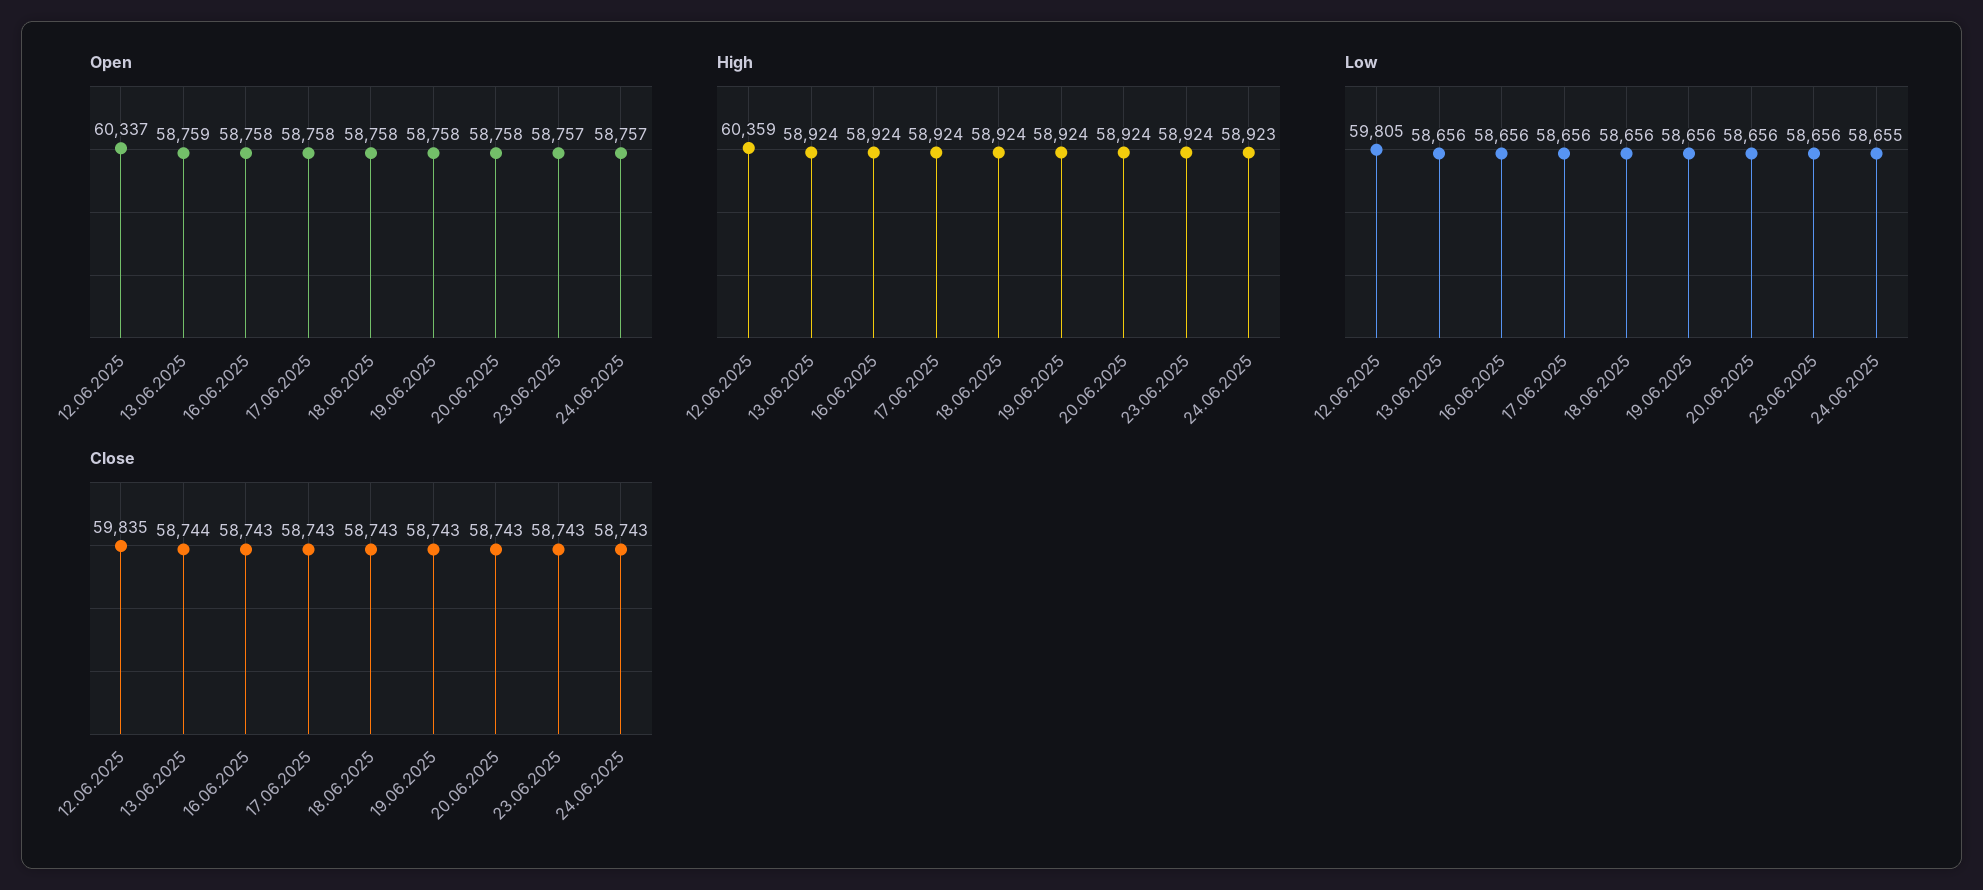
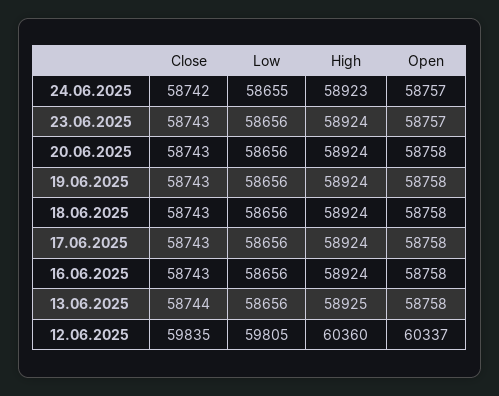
  {
    "Open": {
      "12.06.2025": 60337,
-     "13.06.2025": 58759,
+     "13.06.2025": 58758,
      "16.06.2025": 58758,
      "17.06.2025": 58758,
      "18.06.2025": 58758,
      "19.06.2025": 58758,
      "20.06.2025": 58758,
      "23.06.2025": 58757,
      "24.06.2025": 58757
    },
    "High": {
-     "12.06.2025": 60359,
+     "12.06.2025": 60360,
-     "13.06.2025": 58924,
+     "13.06.2025": 58925,
      "16.06.2025": 58924,
      "17.06.2025": 58924,
      "18.06.2025": 58924,
      "19.06.2025": 58924,
      "20.06.2025": 58924,
      "23.06.2025": 58924,
      "24.06.2025": 58923
    },
    "Low": {
      "12.06.2025": 59805,
      "13.06.2025": 58656,
      "16.06.2025": 58656,
      "17.06.2025": 58656,
      "18.06.2025": 58656,
      "19.06.2025": 58656,
      "20.06.2025": 58656,
      "23.06.2025": 58656,
      "24.06.2025": 58655
    },
    "Close": {
      "12.06.2025": 59835,
      "13.06.2025": 58744,
      "16.06.2025": 58743,
      "17.06.2025": 58743,
      "18.06.2025": 58743,
      "19.06.2025": 58743,
      "20.06.2025": 58743,
      "23.06.2025": 58743,
-     "24.06.2025": 58743
+     "24.06.2025": 58742
    }
  }

